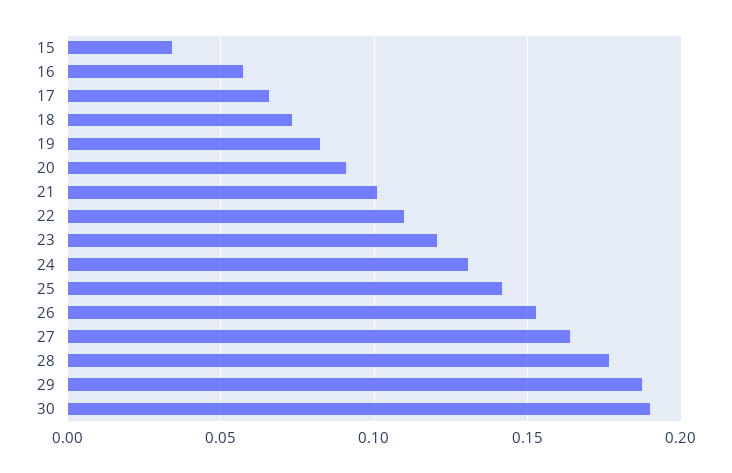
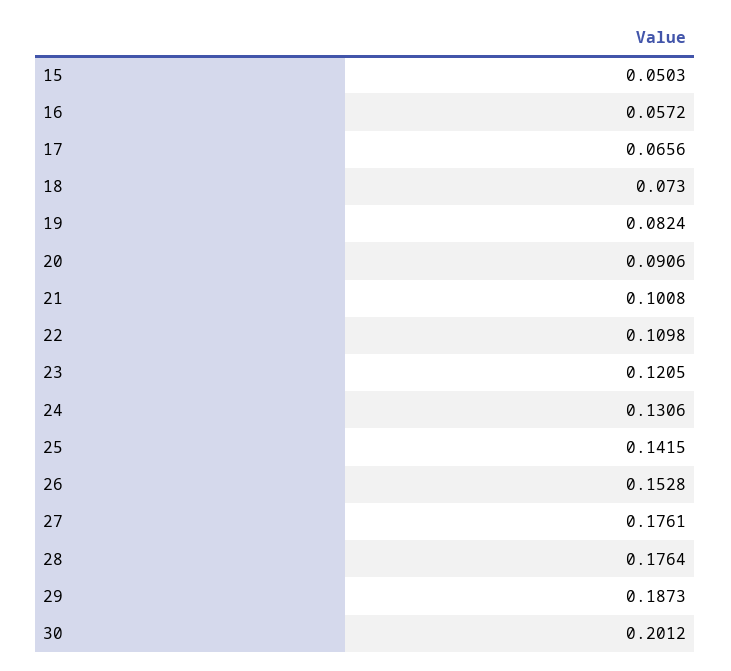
  {
-   "15": 0.035,
+   "15": 0.0503,
    "16": 0.0572,
    "17": 0.0656,
    "18": 0.073,
    "19": 0.0824,
    "20": 0.0906,
    "21": 0.1008,
    "22": 0.1098,
    "23": 0.1205,
    "24": 0.1306,
    "25": 0.1415,
    "26": 0.1528,
-   "27": 0.165,
+   "27": 0.1761,
    "28": 0.1764,
    "29": 0.1873,
-   "30": 0.19
+   "30": 0.2012
  }

